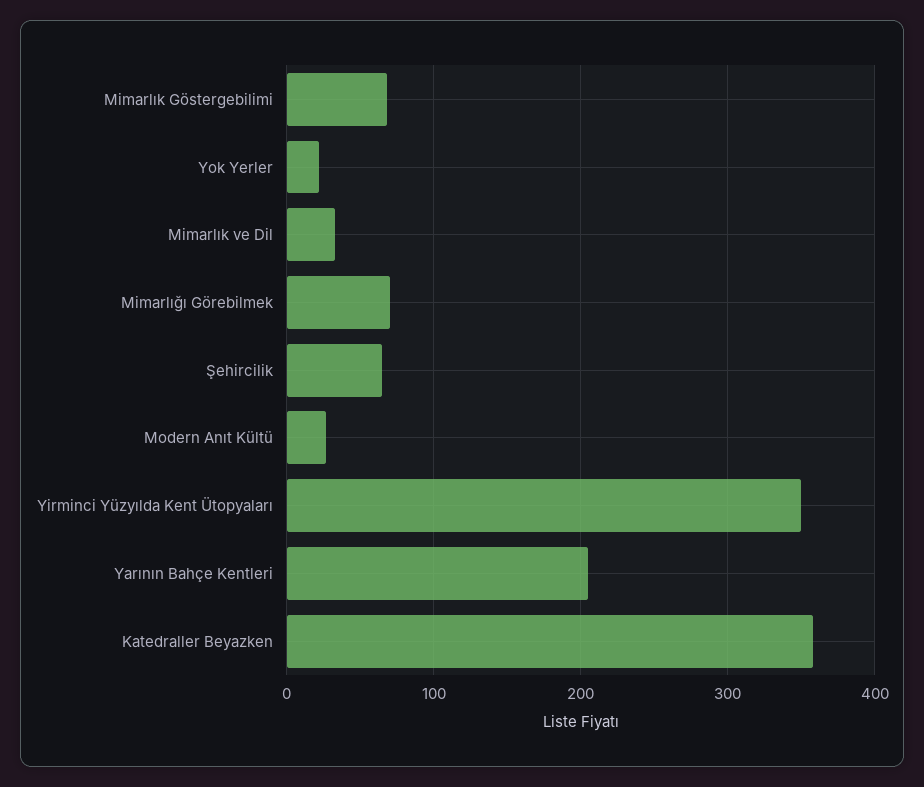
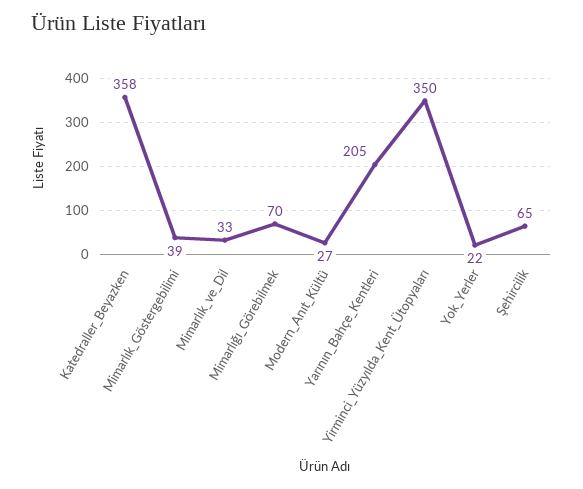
  {
-   "Mimarlık Göstergebilimi": 70,
+   "Mimarlık Göstergebilimi": 39,
    "Yok Yerler": 22,
    "Mimarlık ve Dil": 33,
    "Mimarlığı Görebilmek": 70,
    "Şehircilik": 65,
    "Modern Anıt Kültü": 27,
    "Yirminci Yüzyılda Kent Ütopyaları": 350,
    "Yarının Bahçe Kentleri": 205,
    "Katedraller Beyazken": 358
  }

